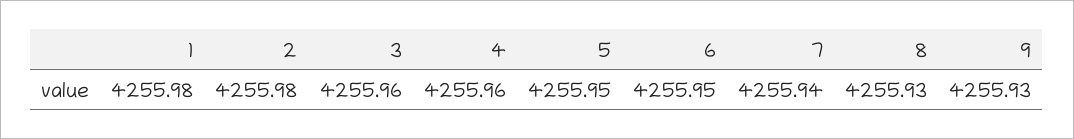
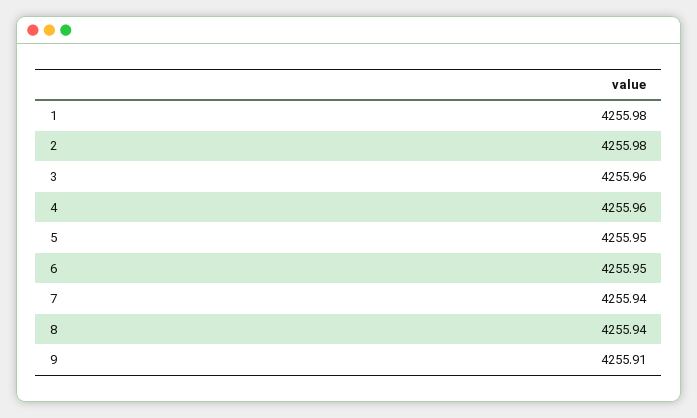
  {
    "1": 4255.98,
    "2": 4255.98,
    "3": 4255.96,
    "4": 4255.96,
    "5": 4255.95,
    "6": 4255.95,
    "7": 4255.94,
-   "8": 4255.93,
+   "8": 4255.94,
-   "9": 4255.93
+   "9": 4255.91
  }

